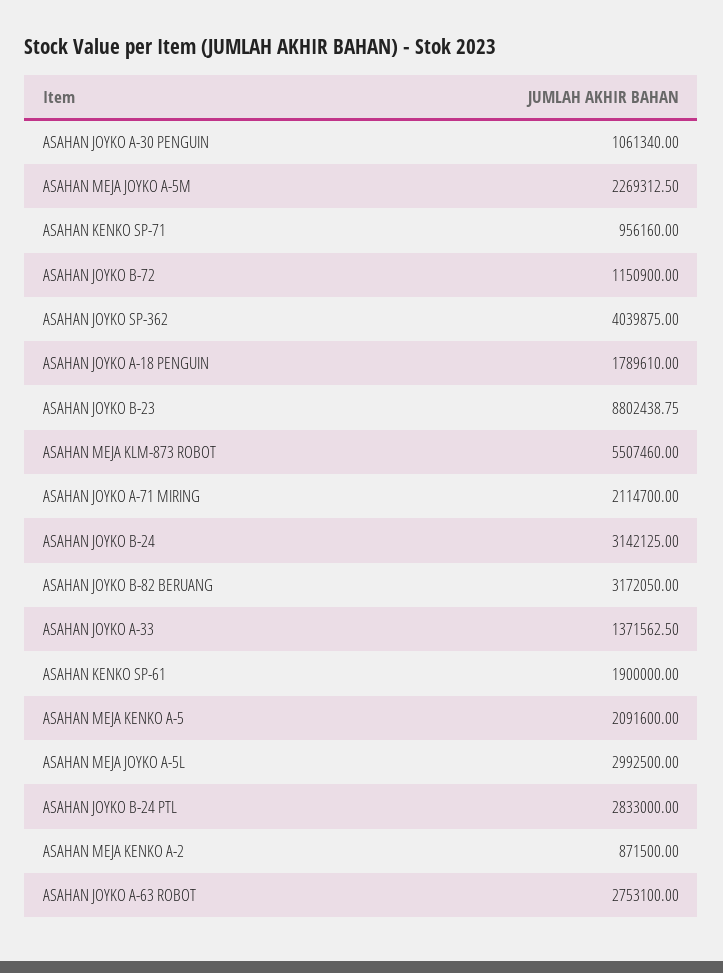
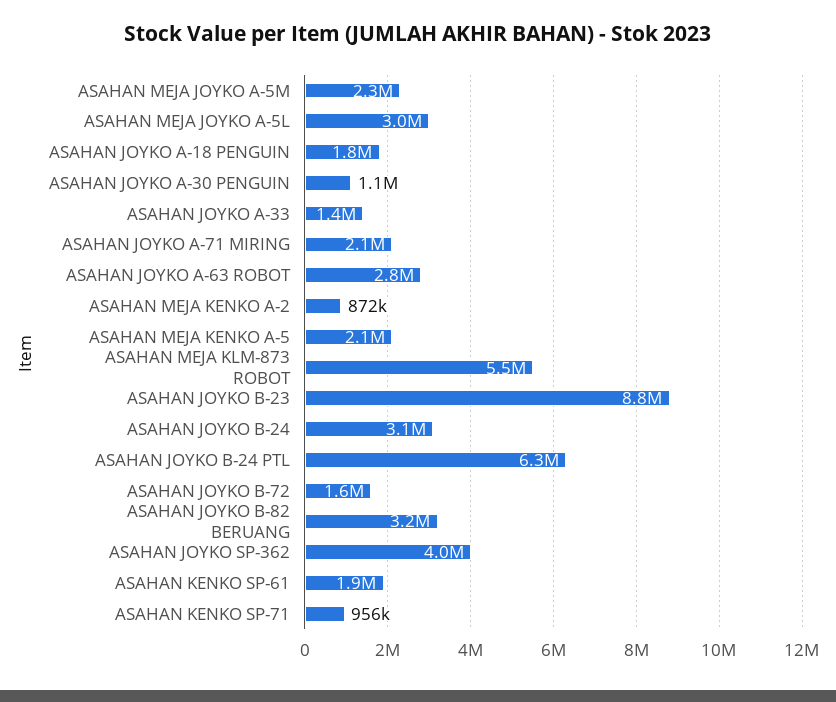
  {
    "ASAHAN JOYKO A-30 PENGUIN": 1061340,
    "ASAHAN MEJA JOYKO A-5M": 2269312.5,
    "ASAHAN KENKO SP-71": 956160,
-   "ASAHAN JOYKO B-72": 1150900,
+   "ASAHAN JOYKO B-72": 1600000,
    "ASAHAN JOYKO SP-362": 4039875,
    "ASAHAN JOYKO A-18 PENGUIN": 1789610,
    "ASAHAN JOYKO B-23": 8802438.75,
    "ASAHAN MEJA KLM-873 ROBOT": 5507460,
    "ASAHAN JOYKO A-71 MIRING": 2114700,
    "ASAHAN JOYKO B-24": 3142125,
    "ASAHAN JOYKO B-82 BERUANG": 3172050,
    "ASAHAN JOYKO A-33": 1371562.5,
    "ASAHAN KENKO SP-61": 1900000,
    "ASAHAN MEJA KENKO A-5": 2091600,
    "ASAHAN MEJA JOYKO A-5L": 2992500,
-   "ASAHAN JOYKO B-24 PTL": 2833000,
+   "ASAHAN JOYKO B-24 PTL": 6300000,
    "ASAHAN MEJA KENKO A-2": 871500,
    "ASAHAN JOYKO A-63 ROBOT": 2753100
  }

